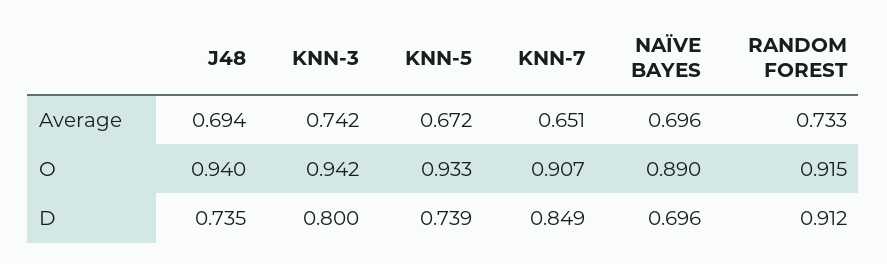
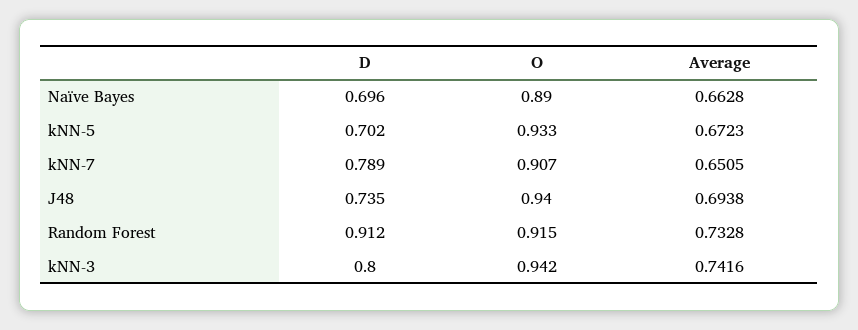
  {
    "J48": {
      "Average": 0.6938,
      "O": 0.94,
      "D": 0.735
    },
    "KNN-3": {
      "Average": 0.7416,
      "O": 0.942,
      "D": 0.8
    },
    "KNN-5": {
      "Average": 0.6723,
      "O": 0.933,
-     "D": 0.739
+     "D": 0.702
    },
    "KNN-7": {
      "Average": 0.6505,
      "O": 0.907,
-     "D": 0.849
+     "D": 0.789
    },
    "NAÏVE BAYES": {
-     "Average": 0.696,
+     "Average": 0.6628,
      "O": 0.89,
      "D": 0.696
    },
    "RANDOM FOREST": {
      "Average": 0.7328,
      "O": 0.915,
      "D": 0.912
    }
  }

